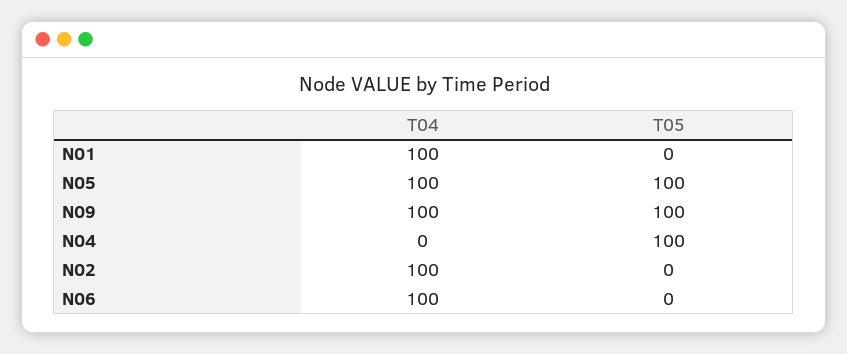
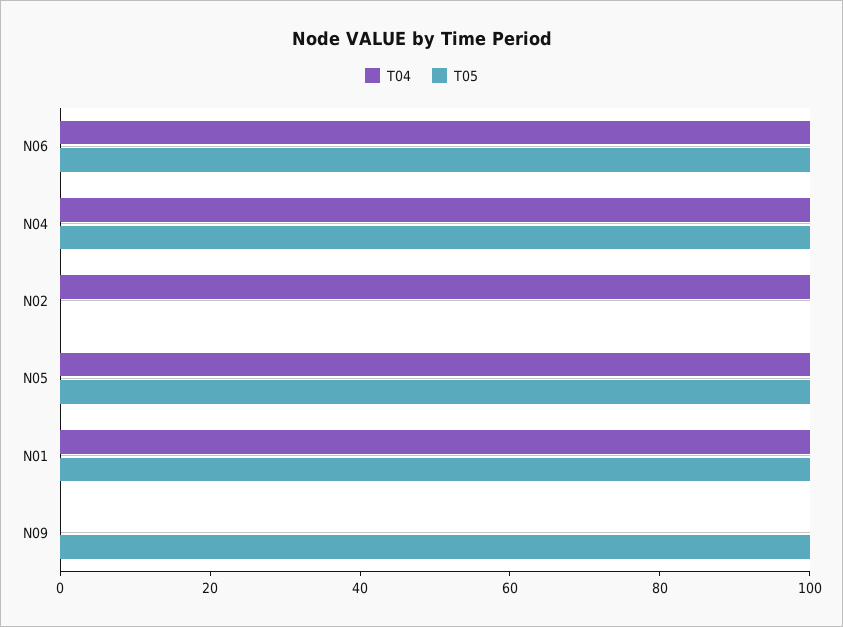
  {
    "T04": {
      "N01": 100,
      "N05": 100,
-     "N09": 100,
+     "N09": 0,
-     "N04": 0,
+     "N04": 100,
      "N02": 100,
      "N06": 100
    },
    "T05": {
-     "N01": 0,
+     "N01": 100,
      "N05": 100,
      "N09": 100,
      "N04": 100,
      "N02": 0,
-     "N06": 0
+     "N06": 100
    }
  }

